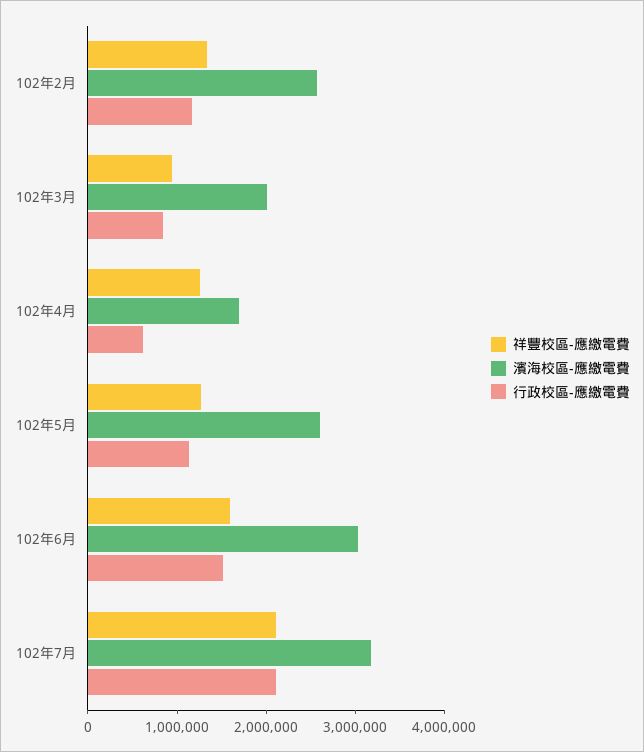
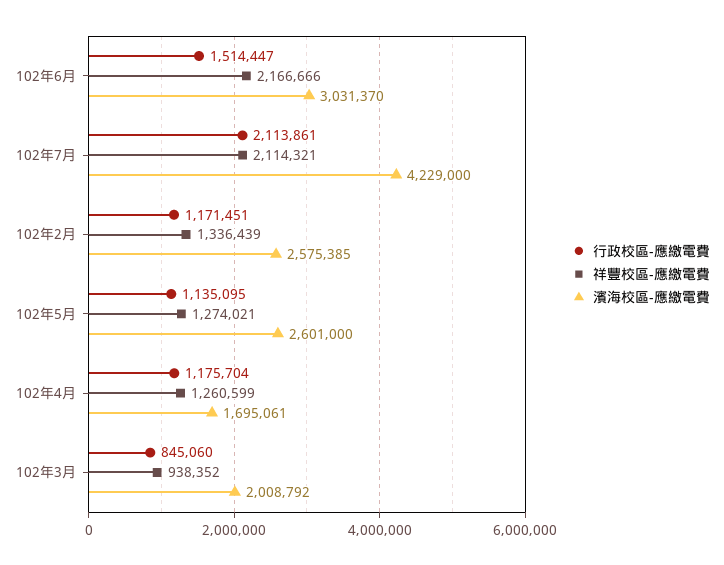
  {
    "祥豐校區-應繳電費": {
      "102年2月": 1336439,
      "102年3月": 938352,
      "102年4月": 1260599,
      "102年5月": 1274021,
-     "102年6月": 1600000,
+     "102年6月": 2166666,
      "102年7月": 2114321
    },
    "濱海校區-應繳電費": {
      "102年2月": 2575385,
      "102年3月": 2008792,
      "102年4月": 1695061,
      "102年5月": 2601000,
      "102年6月": 3031370,
-     "102年7月": 3200000
+     "102年7月": 4229000
    },
    "行政校區-應繳電費": {
      "102年2月": 1171451,
      "102年3月": 845060,
-     "102年4月": 600000,
+     "102年4月": 1175704,
      "102年5月": 1135095,
      "102年6月": 1514447,
      "102年7月": 2113861
    }
  }

